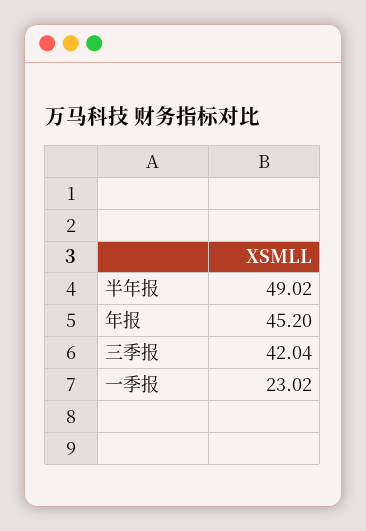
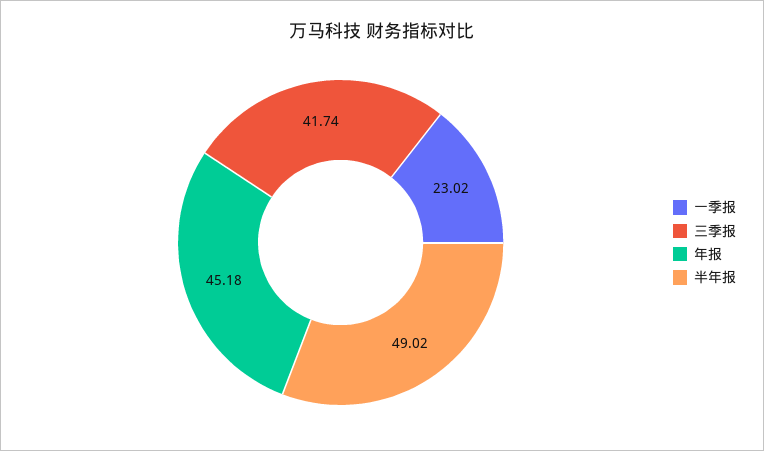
  {
    "半年报": 49.02,
-   "年报": 45.2,
+   "年报": 45.18,
-   "三季报": 42.04,
+   "三季报": 41.74,
    "一季报": 23.02
  }

